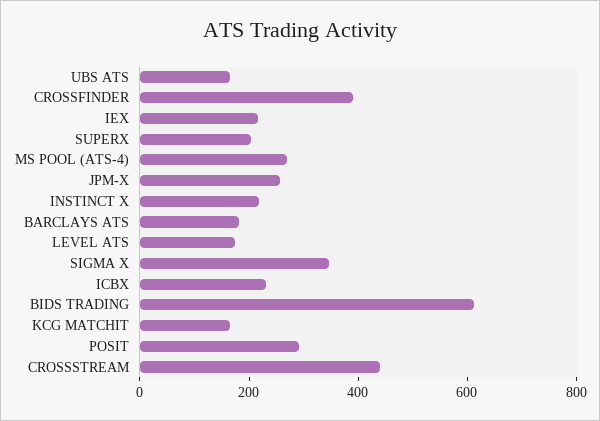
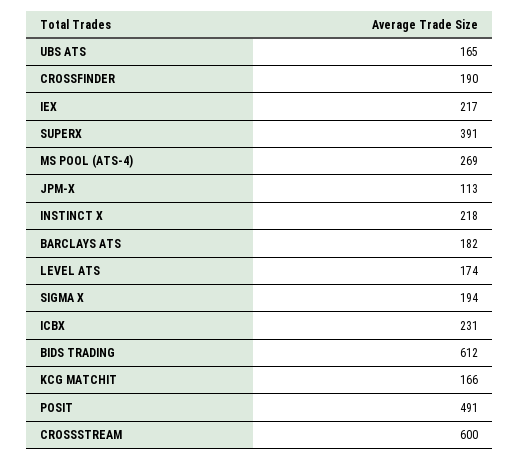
  {
    "UBS ATS": 165,
-   "CROSSFINDER": 400,
+   "CROSSFINDER": 190,
    "IEX": 217,
-   "SUPERX": 200,
+   "SUPERX": 391,
    "MS POOL (ATS-4)": 269,
-   "JPM-X": 250,
+   "JPM-X": 113,
    "INSTINCT X": 218,
    "BARCLAYS ATS": 182,
    "LEVEL ATS": 174,
-   "SIGMA X": 350,
+   "SIGMA X": 194,
    "ICBX": 231,
    "BIDS TRADING": 612,
    "KCG MATCHIT": 166,
-   "POSIT": 300,
+   "POSIT": 491,
-   "CROSSSTREAM": 450
+   "CROSSSTREAM": 600
  }

